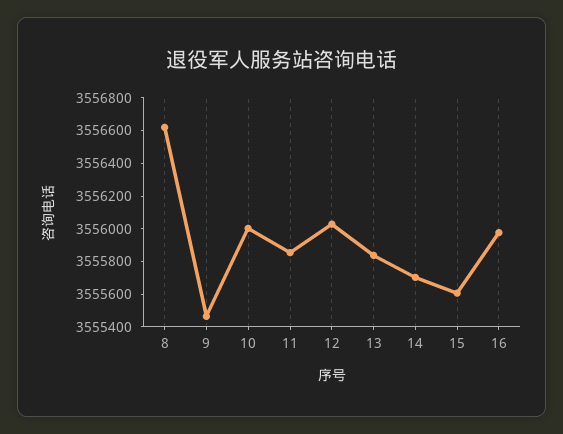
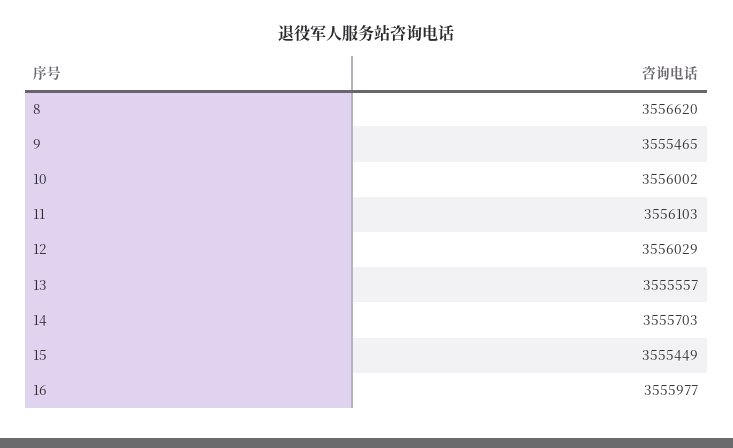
  {
    "8": 3556620,
    "9": 3555465,
    "10": 3556002,
-   "11": 3555850,
+   "11": 3556103,
    "12": 3556029,
-   "13": 3555850,
+   "13": 3555557,
    "14": 3555703,
-   "15": 3555600,
+   "15": 3555449,
    "16": 3555977
  }

